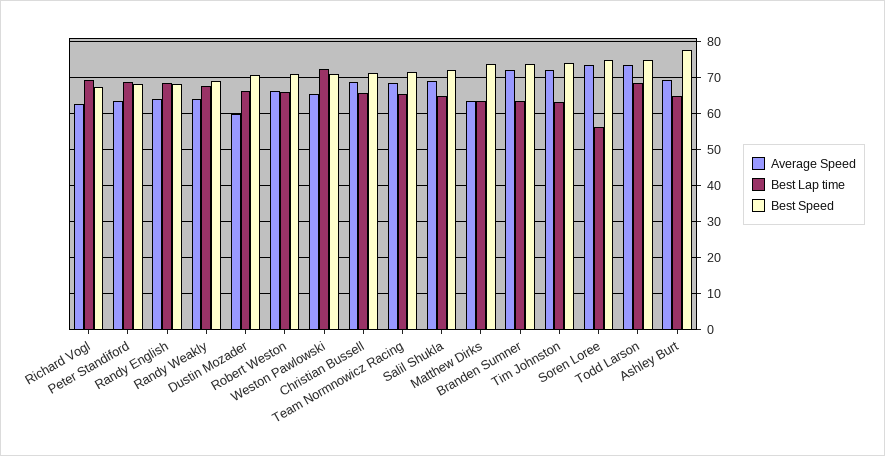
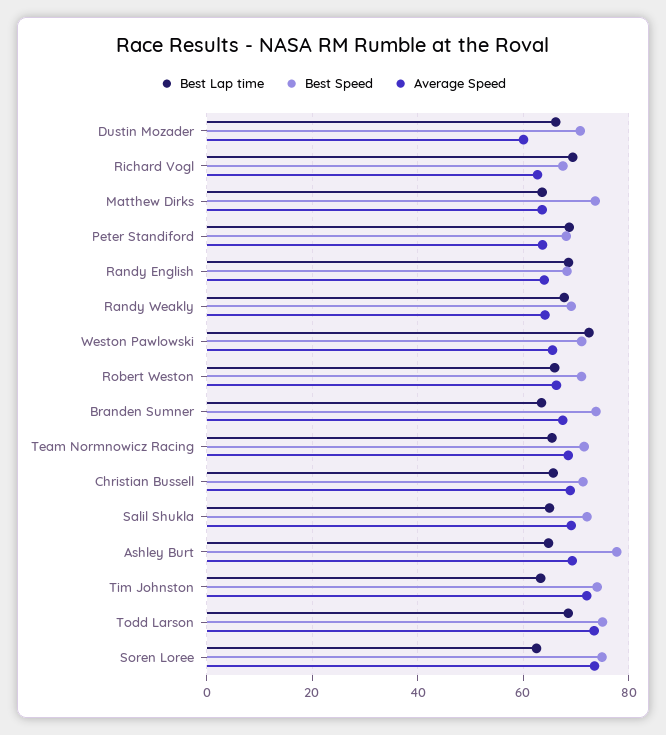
  {
    "Average Speed": {
      "Richard Vogl": 62,
      "Peter Standiford": 64,
      "Randy English": 64,
      "Randy Weakly": 64,
      "Dustin Mozader": 60,
      "Robert Weston": 66,
      "Weston Pawlowski": 66,
      "Christian Bussell": 68,
      "Team Normnowicz Racing": 68,
      "Salil Shukla": 70,
      "Matthew Dirks": 64,
-     "Branden Sumner": 72,
+     "Branden Sumner": 68,
      "Tim Johnston": 72,
      "Soren Loree": 74,
      "Todd Larson": 74,
      "Ashley Burt": 70
    },
    "Best Lap time": {
      "Richard Vogl": 70,
      "Peter Standiford": 68,
      "Randy English": 68,
      "Randy Weakly": 68,
      "Dustin Mozader": 66,
      "Robert Weston": 66,
      "Weston Pawlowski": 72,
      "Christian Bussell": 66,
      "Team Normnowicz Racing": 66,
      "Salil Shukla": 64,
      "Matthew Dirks": 64,
      "Branden Sumner": 64,
      "Tim Johnston": 64,
-     "Soren Loree": 56,
+     "Soren Loree": 62,
      "Todd Larson": 68,
      "Ashley Burt": 64
    },
    "Best Speed": {
      "Richard Vogl": 68,
      "Peter Standiford": 68,
      "Randy English": 68,
      "Randy Weakly": 70,
      "Dustin Mozader": 70,
      "Robert Weston": 72,
      "Weston Pawlowski": 72,
      "Christian Bussell": 72,
      "Team Normnowicz Racing": 72,
      "Salil Shukla": 72,
      "Matthew Dirks": 74,
      "Branden Sumner": 74,
      "Tim Johnston": 74,
      "Soren Loree": 74,
      "Todd Larson": 74,
      "Ashley Burt": 78
    }
  }

